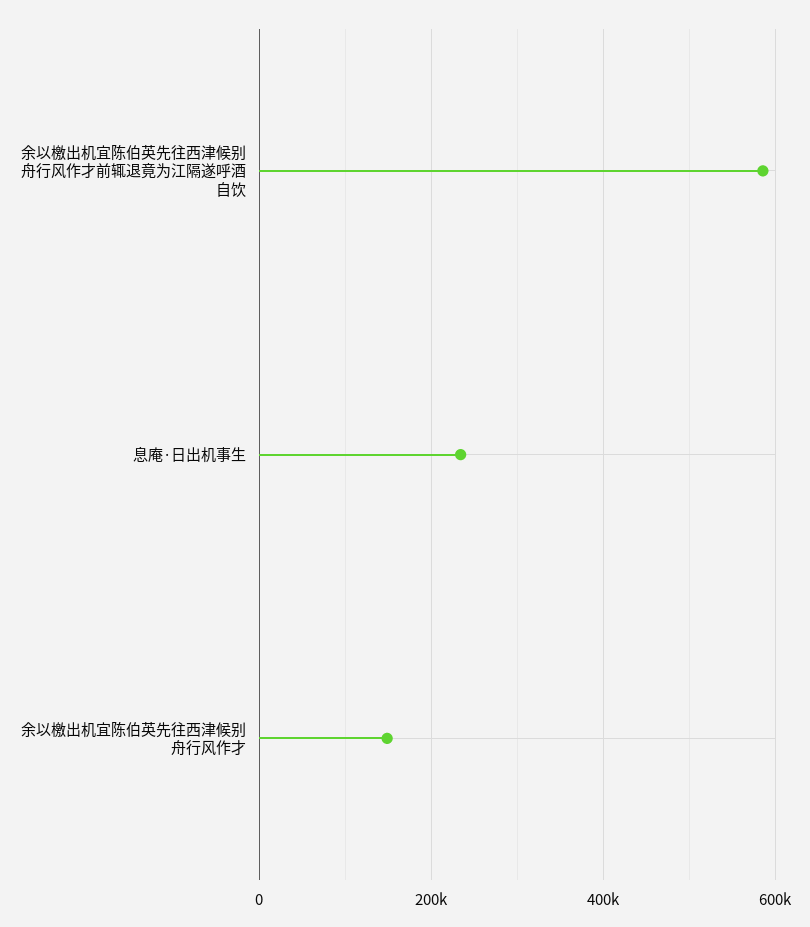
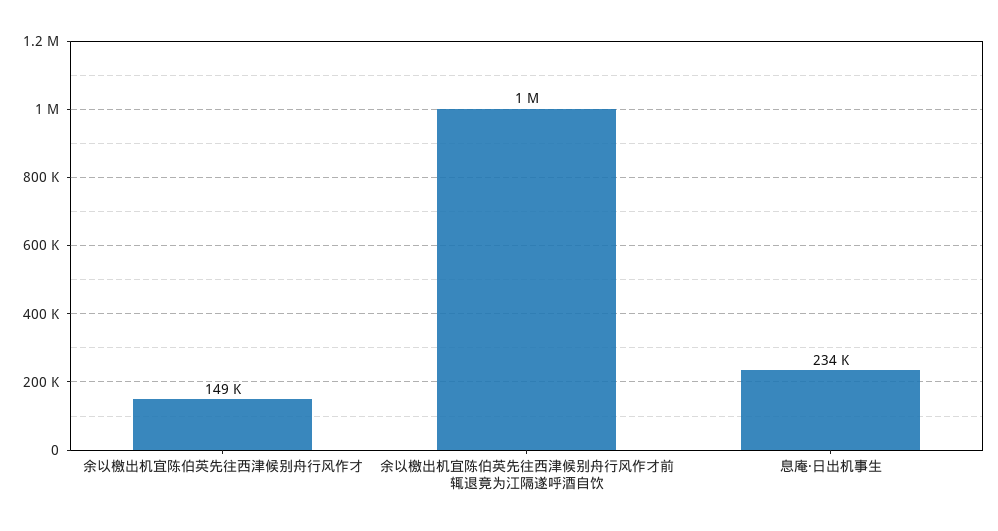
  {
-   "余以檄出机宜陈伯英先往西津候别舟行风作才前辄退竟为江隔遂呼酒自饮": 580000,
+   "余以檄出机宜陈伯英先往西津候别舟行风作才前辄退竟为江隔遂呼酒自饮": 1000000,
    "息庵·日出机事生": 234000,
    "余以檄出机宜陈伯英先往西津候别舟行风作才": 149000
  }

